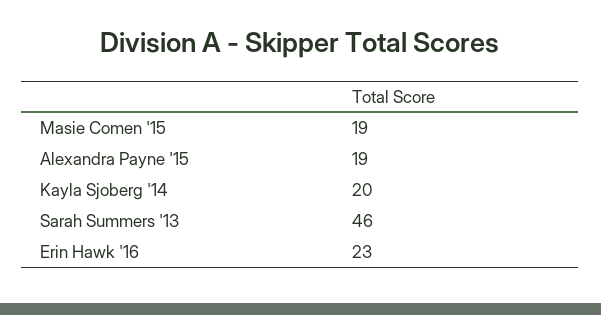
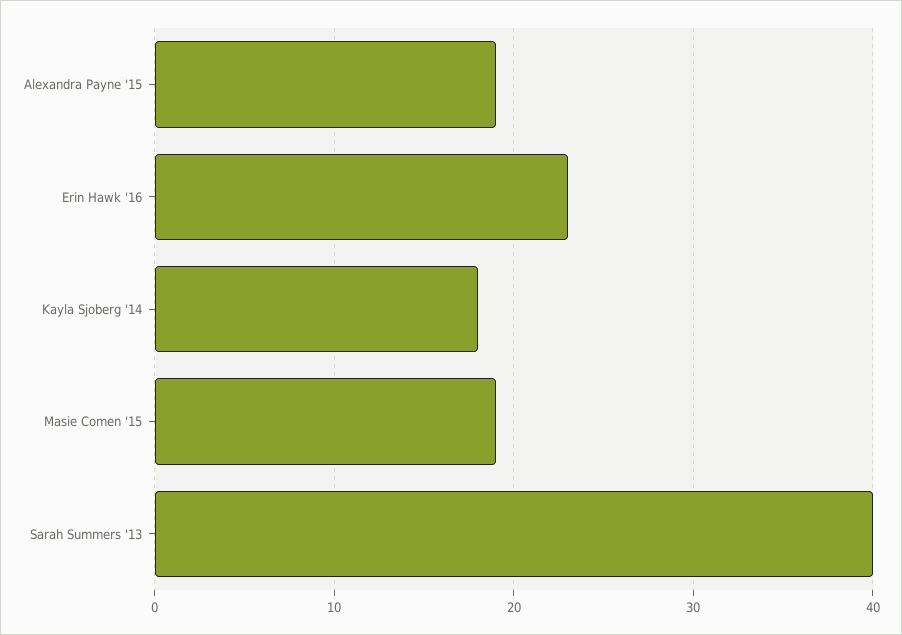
  {
    "Masie Comen '15": 19,
    "Alexandra Payne '15": 19,
-   "Kayla Sjoberg '14": 20,
+   "Kayla Sjoberg '14": 18,
-   "Sarah Summers '13": 46,
+   "Sarah Summers '13": 40,
    "Erin Hawk '16": 23
  }

